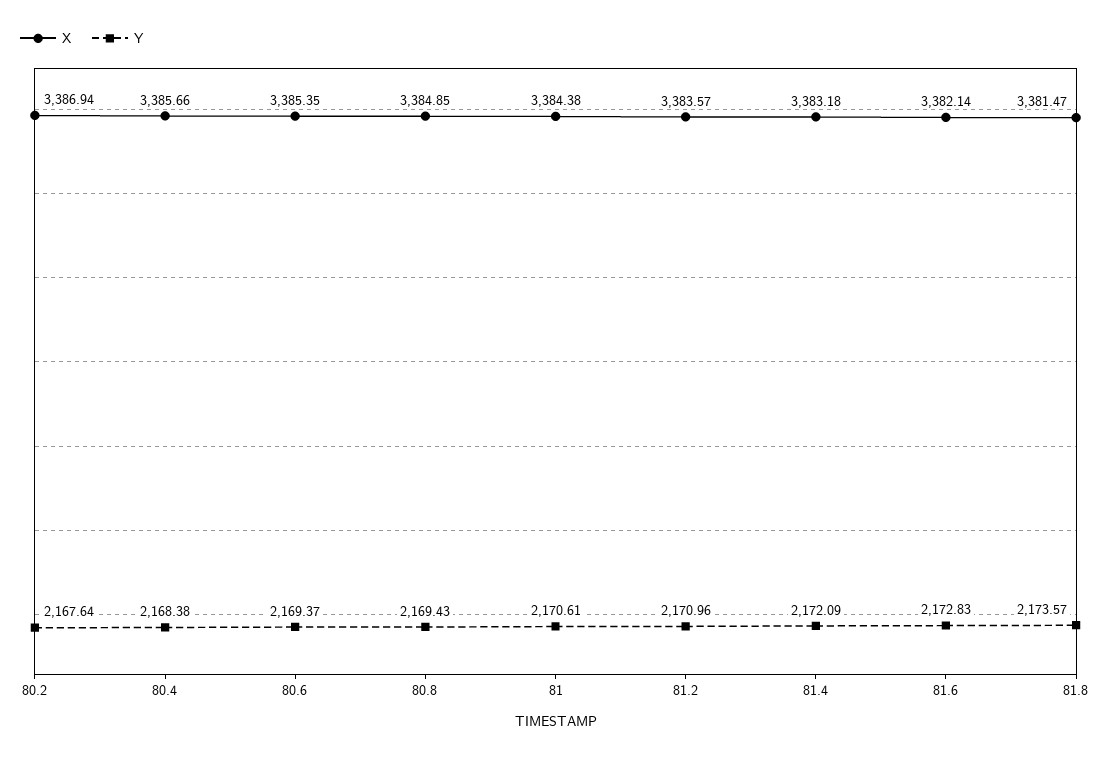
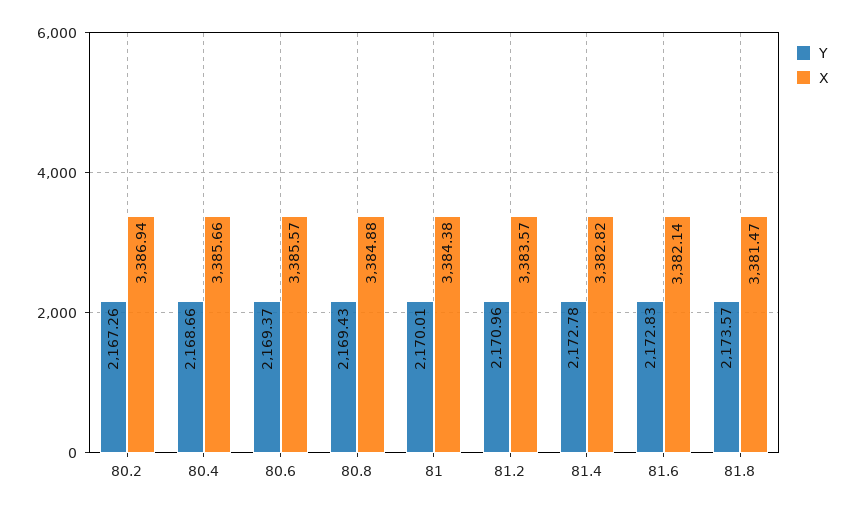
  {
    "X": {
      "80.2": 3386.94,
      "80.4": 3385.66,
-     "80.6": 3385.35,
+     "80.6": 3385.57,
-     "80.8": 3384.85,
+     "80.8": 3384.88,
      "81": 3384.38,
      "81.2": 3383.57,
-     "81.4": 3383.18,
+     "81.4": 3382.82,
      "81.6": 3382.14,
      "81.8": 3381.47
    },
    "Y": {
-     "80.2": 2167.64,
+     "80.2": 2167.26,
-     "80.4": 2168.38,
+     "80.4": 2168.66,
      "80.6": 2169.37,
      "80.8": 2169.43,
-     "81": 2170.61,
+     "81": 2170.01,
      "81.2": 2170.96,
-     "81.4": 2172.09,
+     "81.4": 2172.78,
      "81.6": 2172.83,
      "81.8": 2173.57
    }
  }

